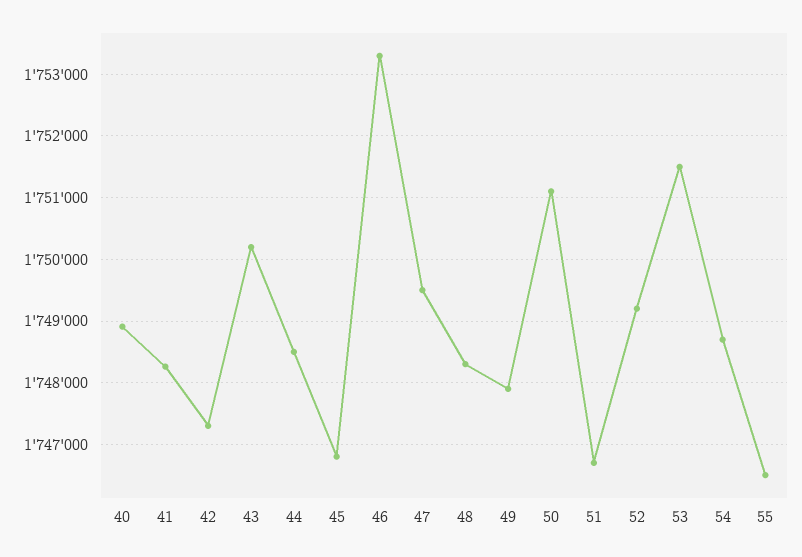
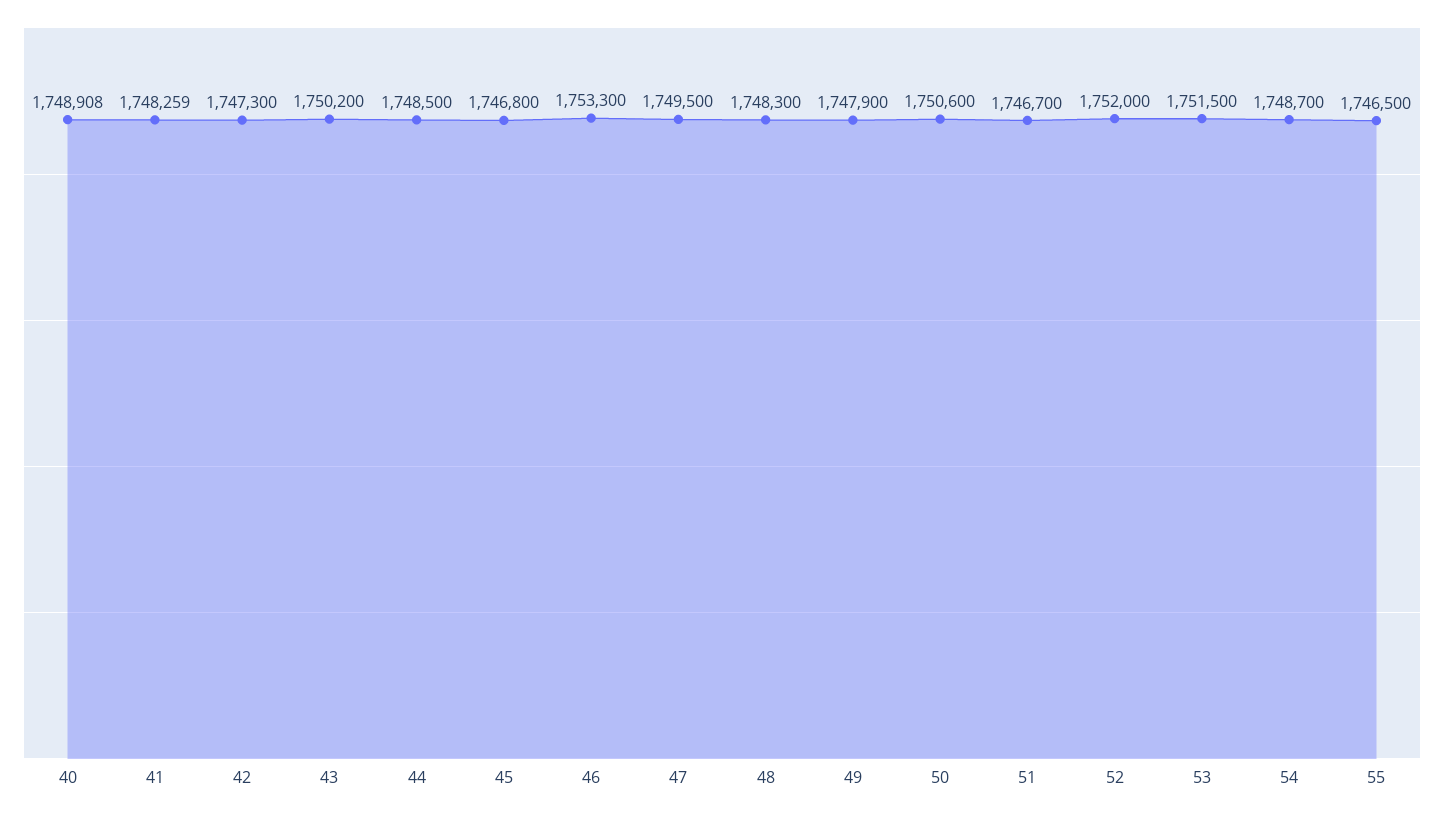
  {
    "40": 1748908,
    "41": 1748259,
    "42": 1747300,
    "43": 1750200,
    "44": 1748500,
    "45": 1746800,
    "46": 1753300,
    "47": 1749500,
    "48": 1748300,
    "49": 1747900,
-   "50": 1751100,
+   "50": 1750600,
    "51": 1746700,
-   "52": 1749200,
+   "52": 1752000,
    "53": 1751500,
    "54": 1748700,
    "55": 1746500
  }

